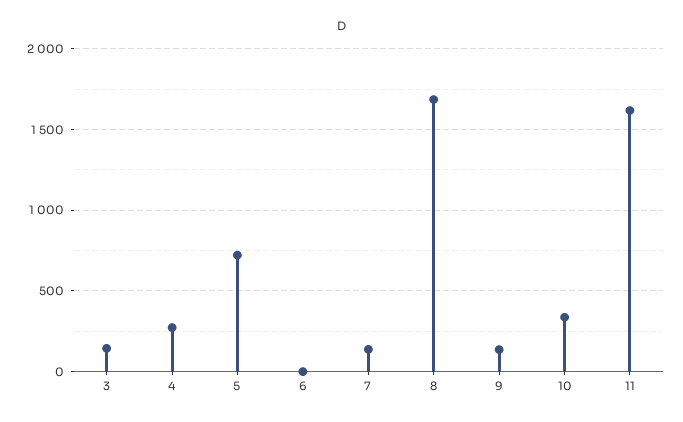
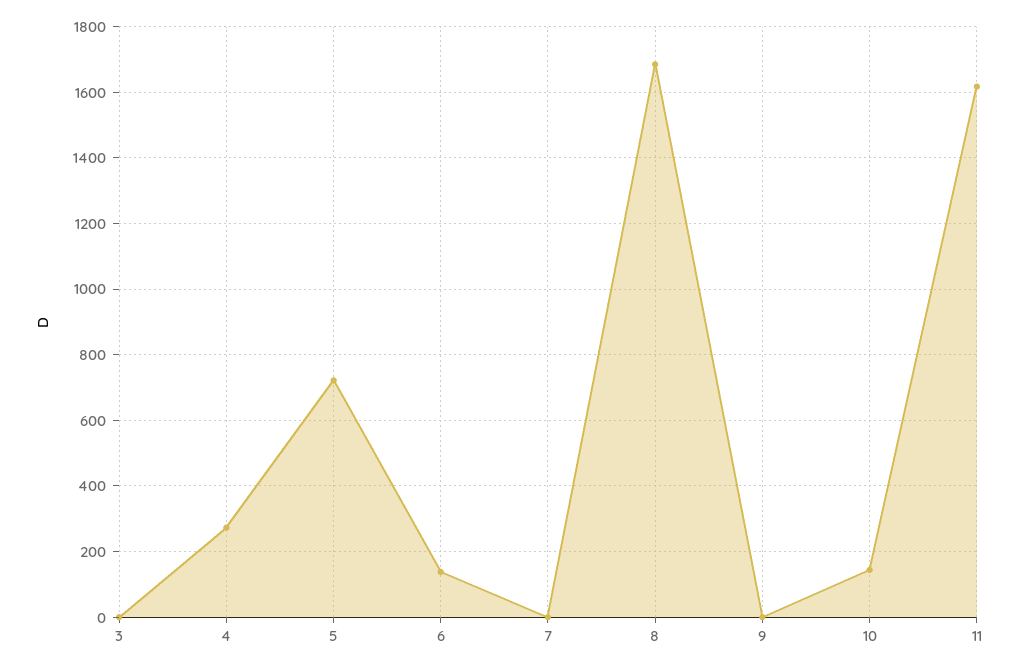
  {
-   "3": 150,
+   "3": 0,
    "4": 280,
    "5": 720,
-   "6": 0,
+   "6": 140,
-   "7": 150,
+   "7": 0,
    "8": 1680,
-   "9": 150,
+   "9": 0,
-   "10": 350,
+   "10": 140,
    "11": 1620
  }

